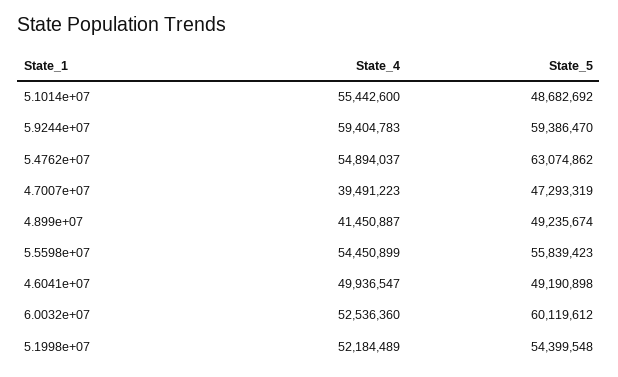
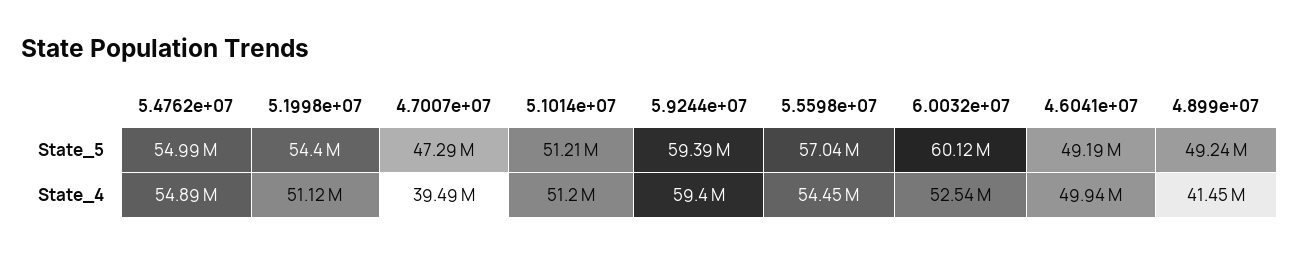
  {
    "State_4": {
-     "5.1014e+07": 55442600,
+     "5.1014e+07": 51200000,
      "5.9244e+07": 59404783,
      "5.4762e+07": 54894037,
      "4.7007e+07": 39491223,
      "4.899e+07": 41450887,
      "5.5598e+07": 54450899,
      "4.6041e+07": 49936547,
      "6.0032e+07": 52536360,
-     "5.1998e+07": 52184489
+     "5.1998e+07": 51120000
    },
    "State_5": {
-     "5.1014e+07": 48682692,
+     "5.1014e+07": 51210000,
      "5.9244e+07": 59386470,
-     "5.4762e+07": 63074862,
+     "5.4762e+07": 54990000,
      "4.7007e+07": 47293319,
      "4.899e+07": 49235674,
-     "5.5598e+07": 55839423,
+     "5.5598e+07": 57040000,
      "4.6041e+07": 49190898,
      "6.0032e+07": 60119612,
      "5.1998e+07": 54399548
    }
  }

